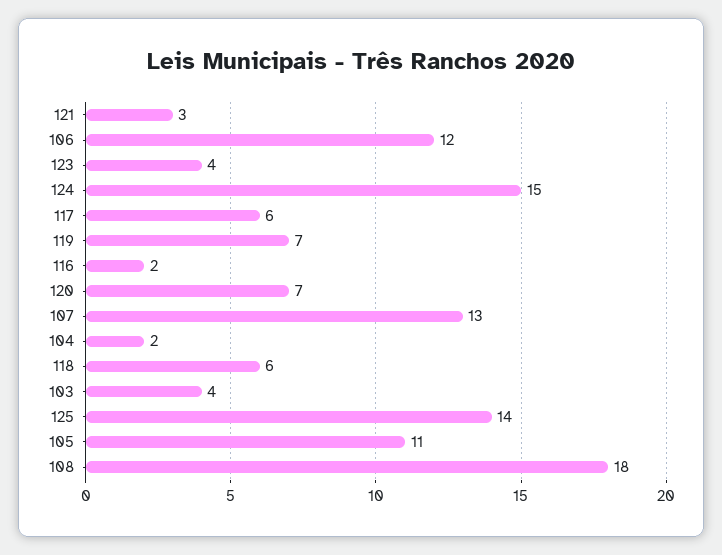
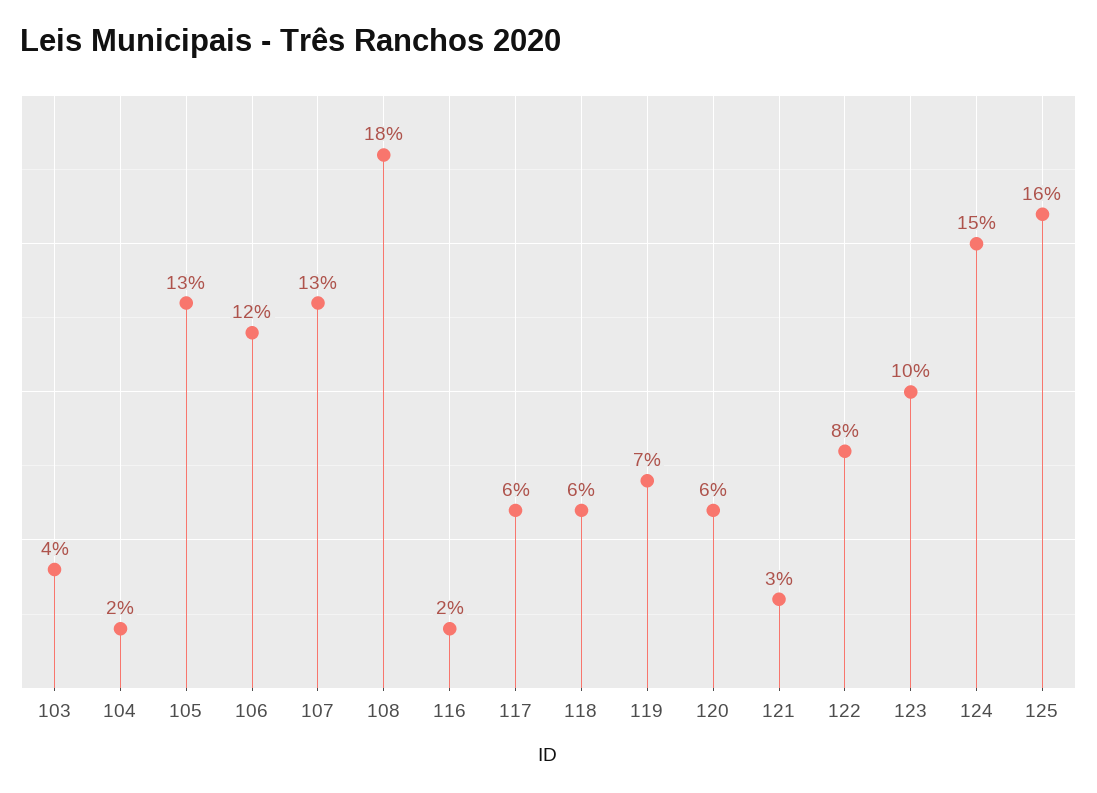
  {
    "121": 3,
    "106": 12,
-   "123": 4,
+   "123": 10,
    "124": 15,
    "117": 6,
    "119": 7,
    "116": 2,
-   "120": 7,
+   "120": 6,
    "107": 13,
    "104": 2,
    "118": 6,
    "103": 4,
-   "125": 14,
+   "125": 16,
-   "105": 11,
+   "105": 13,
-   "108": 18
+   "108": 18,
+   "122": 8
  }

